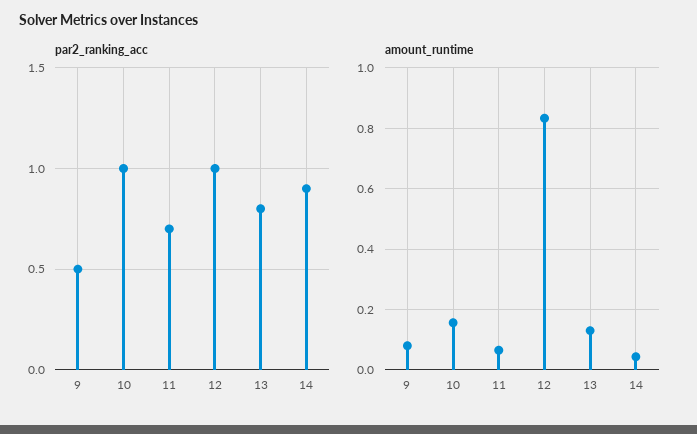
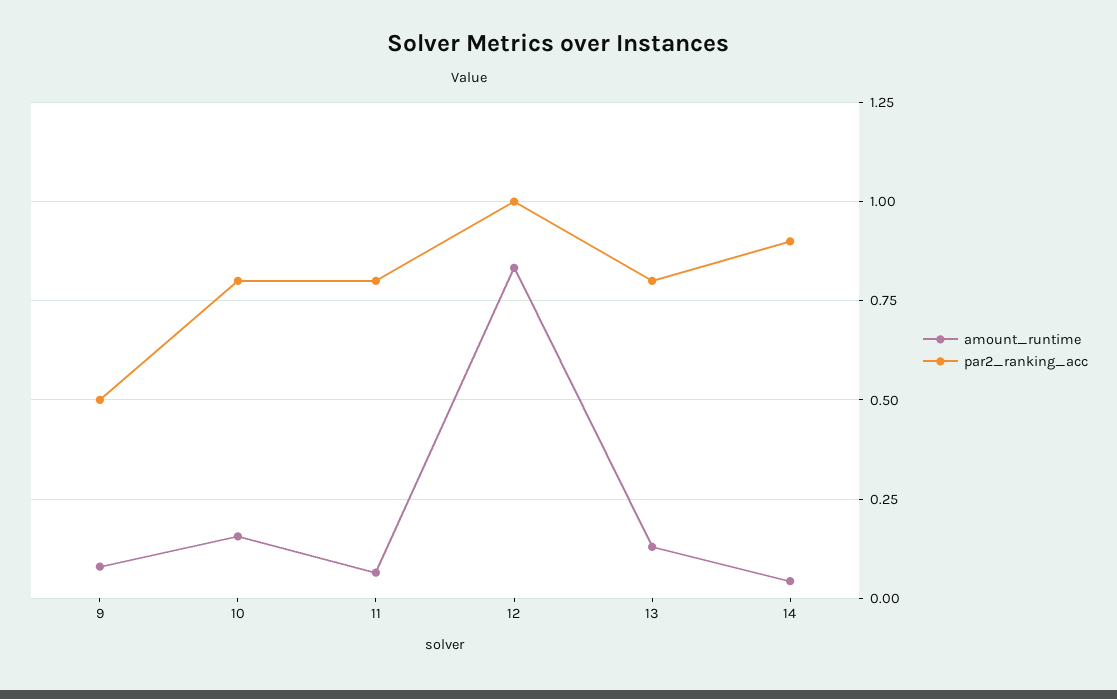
  {
    "par2_ranking_acc": {
      "9": 0.5,
-     "10": 1,
+     "10": 0.8,
-     "11": 0.7,
+     "11": 0.8,
      "12": 1,
      "13": 0.8,
      "14": 0.9
    },
    "amount_runtime": {
      "9": 0.08,
      "10": 0.16,
      "11": 0.06,
      "12": 0.84,
      "13": 0.12,
      "14": 0.04
    }
  }

